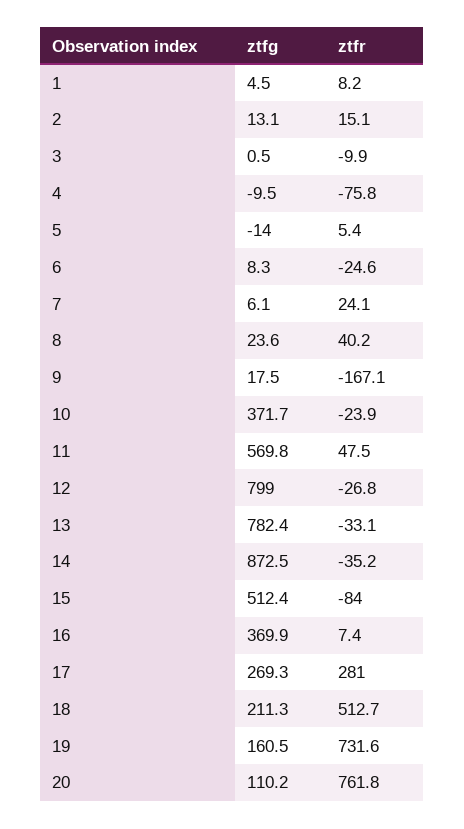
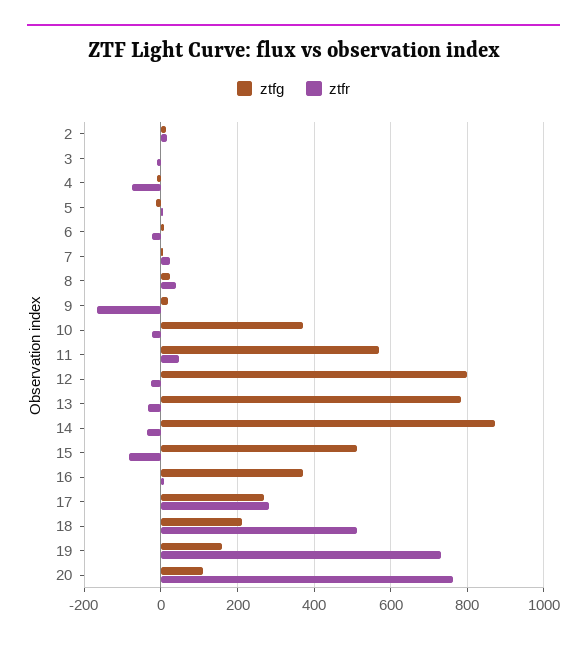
  {
    "ztfg": {
-     "1": 4.5,
      "2": 13.1,
      "3": 0.5,
      "4": -9.5,
      "5": -14,
      "6": 8.3,
      "7": 6.1,
      "8": 23.6,
      "9": 17.5,
      "10": 371.7,
      "11": 569.8,
      "12": 799,
      "13": 782.4,
      "14": 872.5,
      "15": 512.4,
      "16": 369.9,
      "17": 269.3,
      "18": 211.3,
      "19": 160.5,
      "20": 110.2
    },
    "ztfr": {
-     "1": 8.2,
      "2": 15.1,
      "3": -9.9,
      "4": -75.8,
      "5": 5.4,
      "6": -24.6,
      "7": 24.1,
      "8": 40.2,
      "9": -167.1,
      "10": -23.9,
      "11": 47.5,
      "12": -26.8,
      "13": -33.1,
      "14": -35.2,
      "15": -84,
      "16": 7.4,
      "17": 281,
      "18": 512.7,
      "19": 731.6,
      "20": 761.8
    }
  }

